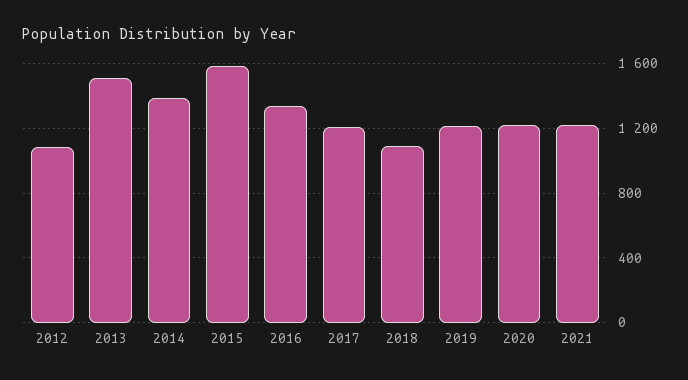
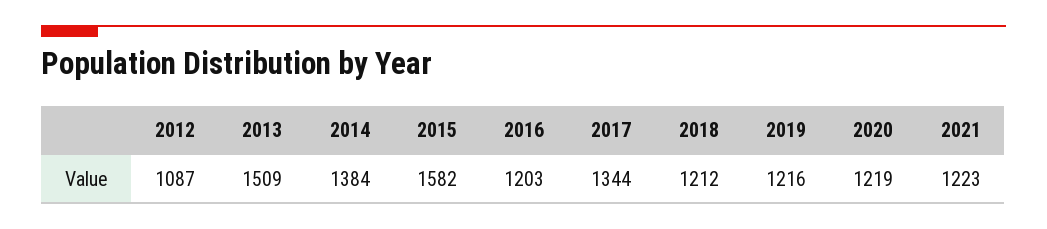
  {
    "2012": 1087,
    "2013": 1509,
    "2014": 1384,
    "2015": 1582,
-   "2016": 1350,
+   "2016": 1203,
-   "2017": 1200,
+   "2017": 1344,
-   "2018": 1100,
+   "2018": 1212,
    "2019": 1216,
    "2020": 1219,
    "2021": 1223
  }

